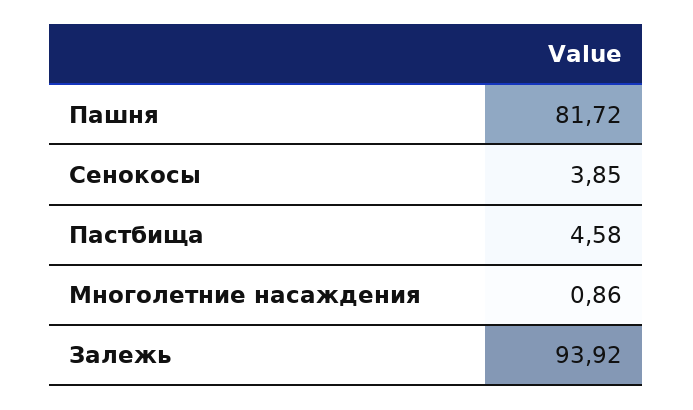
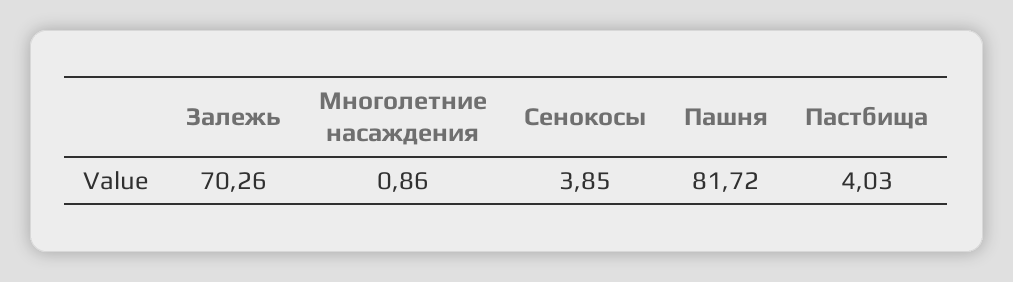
  {
    "Пашня": 81.72,
    "Сенокосы": 3.85,
-   "Пастбища": 4.58,
+   "Пастбища": 4.03,
    "Многолетние насаждения": 0.86,
-   "Залежь": 93.92
+   "Залежь": 70.26
  }

